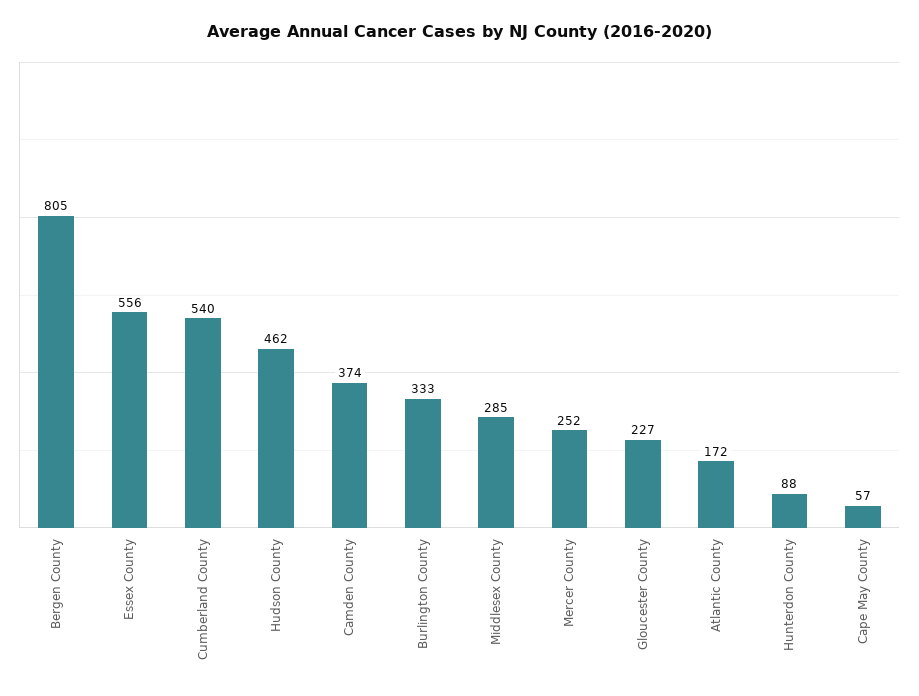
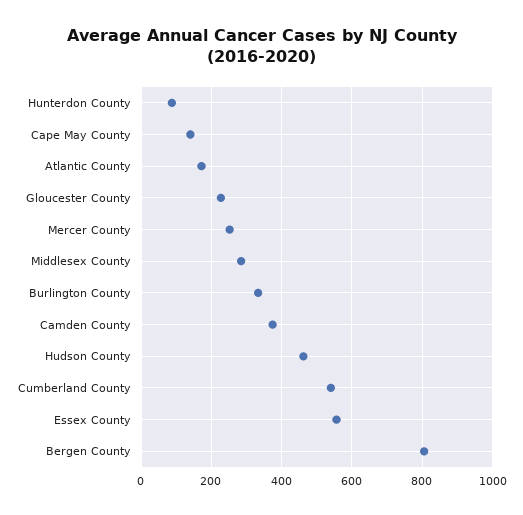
  {
    "Bergen County": 805,
    "Essex County": 556,
    "Cumberland County": 540,
    "Hudson County": 462,
    "Camden County": 374,
    "Burlington County": 333,
    "Middlesex County": 285,
    "Mercer County": 252,
    "Gloucester County": 227,
    "Atlantic County": 172,
    "Hunterdon County": 88,
-   "Cape May County": 57
+   "Cape May County": 140
  }

